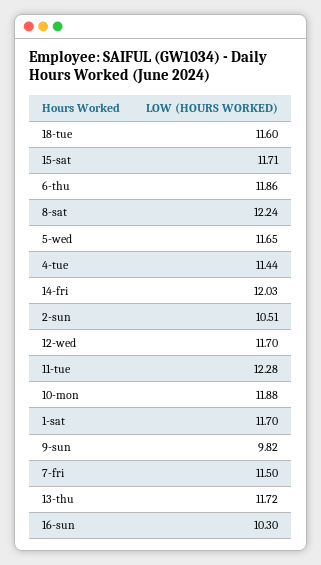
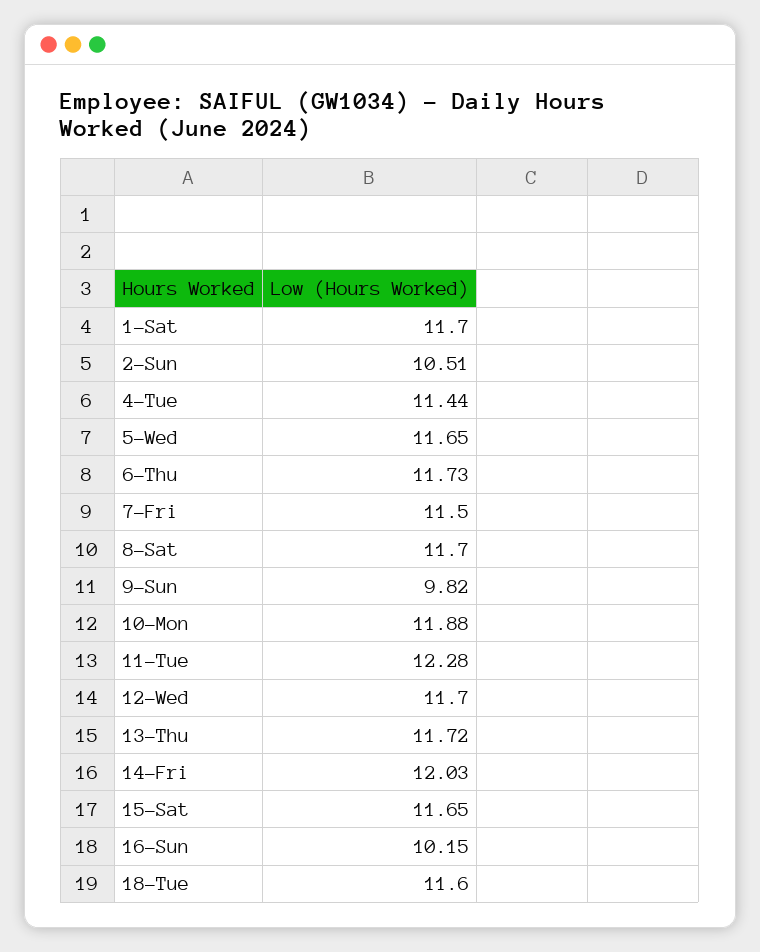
  {
    "18-tue": 11.6,
-   "15-sat": 11.71,
+   "15-sat": 11.65,
-   "6-thu": 11.86,
+   "6-thu": 11.73,
-   "8-sat": 12.24,
+   "8-sat": 11.7,
    "5-wed": 11.65,
    "4-tue": 11.44,
    "14-fri": 12.03,
    "2-sun": 10.51,
    "12-wed": 11.7,
    "11-tue": 12.28,
    "10-mon": 11.88,
    "1-sat": 11.7,
    "9-sun": 9.82,
    "7-fri": 11.5,
    "13-thu": 11.72,
-   "16-sun": 10.3
+   "16-sun": 10.15
  }

